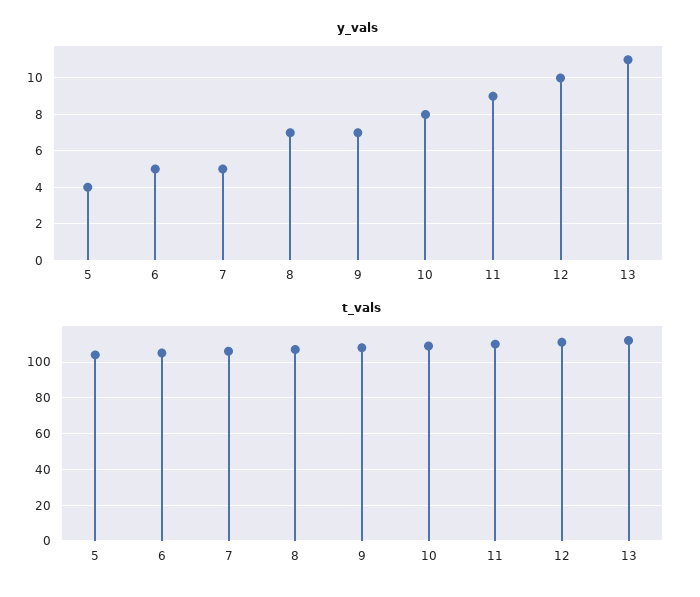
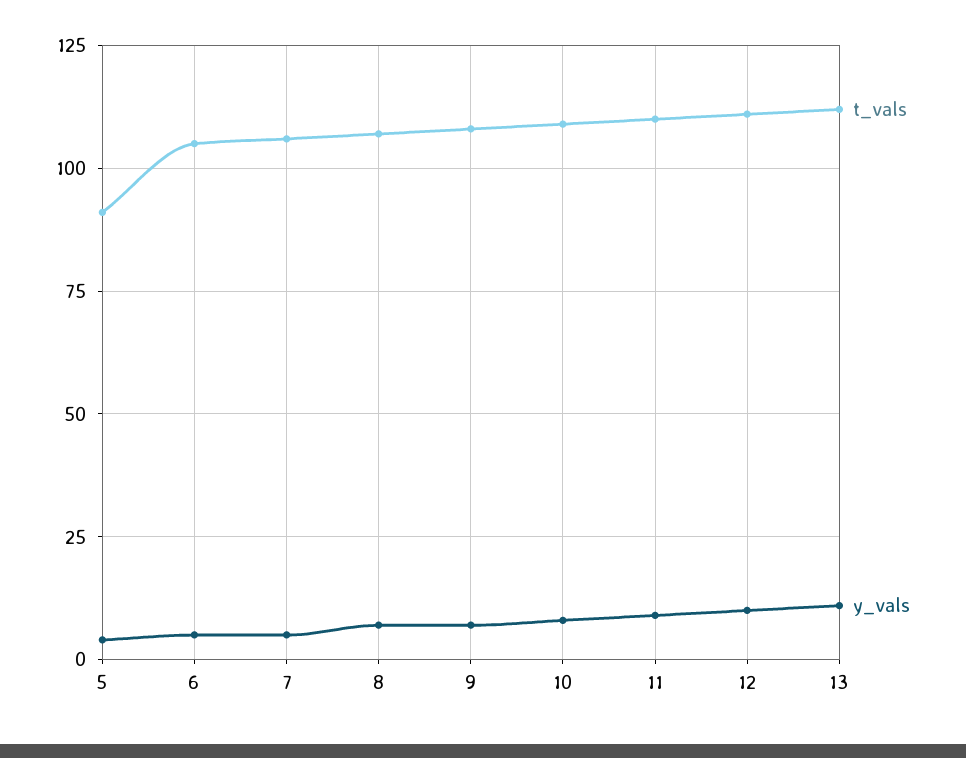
  {
    "y_vals": {
      "5": 4,
      "6": 5,
      "7": 5,
      "8": 7,
      "9": 7,
      "10": 8,
      "11": 9,
      "12": 10,
      "13": 11
    },
    "t_vals": {
-     "5": 105,
+     "5": 90,
      "6": 105,
      "7": 105,
      "8": 105,
      "9": 110,
      "10": 110,
      "11": 110,
      "12": 110,
      "13": 110
    }
  }

